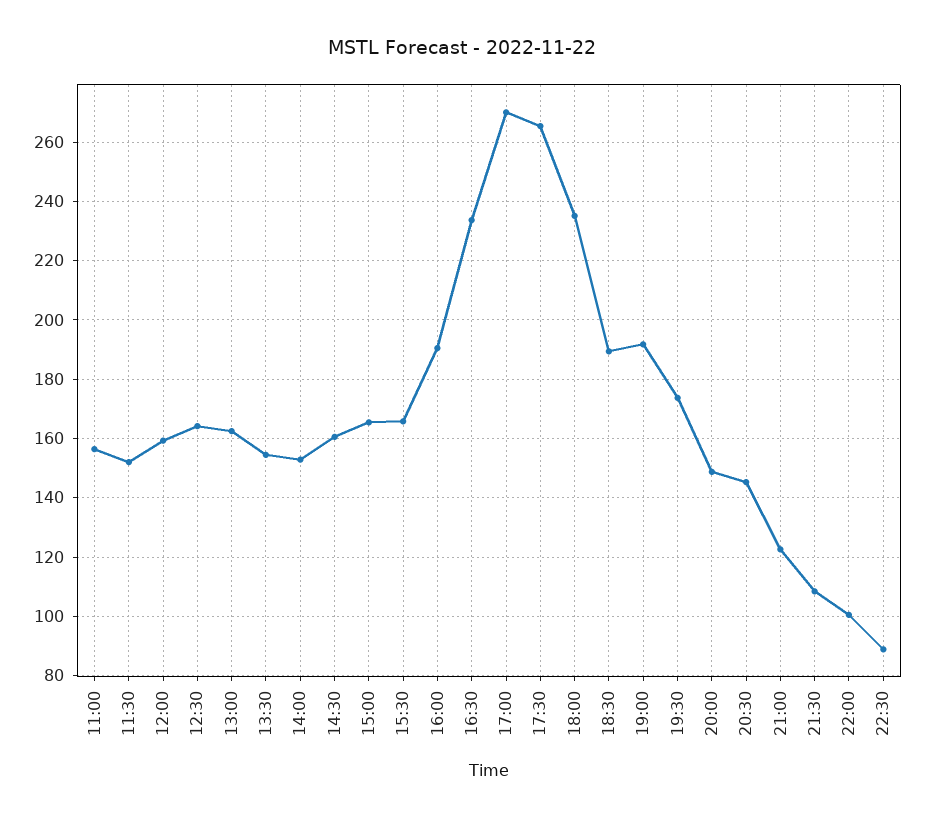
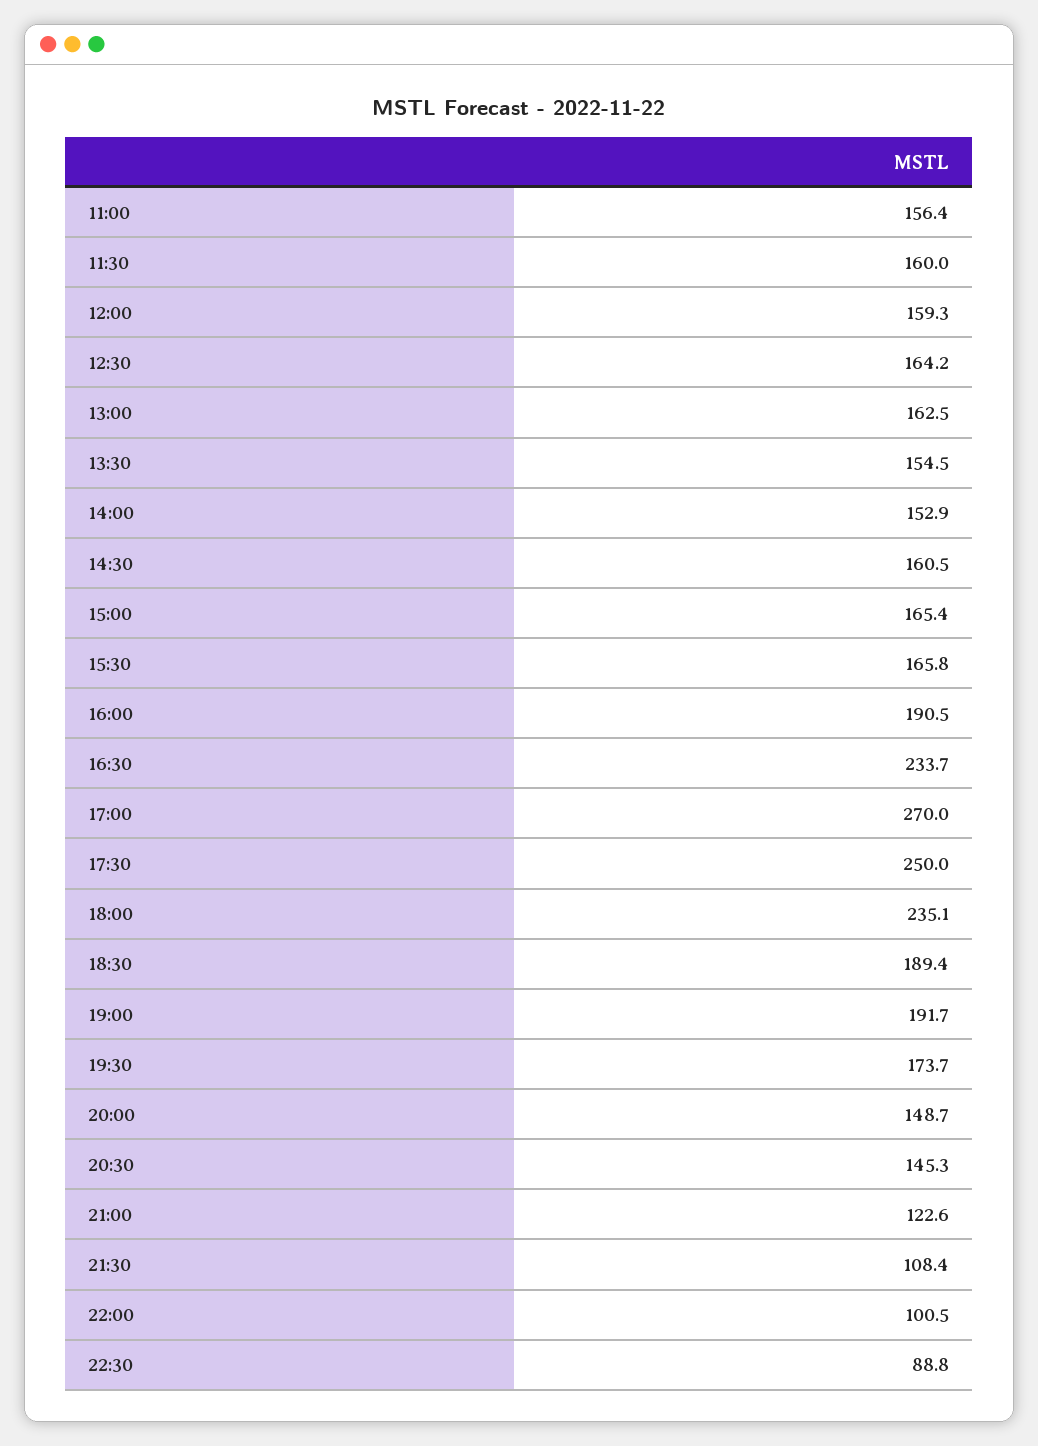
  {
    "11:00": 156.4,
-   "11:30": 152.5,
+   "11:30": 160,
    "12:00": 159.3,
    "12:30": 164.2,
    "13:00": 162.5,
    "13:30": 154.5,
    "14:00": 152.9,
    "14:30": 160.5,
    "15:00": 165.4,
    "15:30": 165.8,
    "16:00": 190.5,
    "16:30": 233.7,
    "17:00": 270,
-   "17:30": 265,
+   "17:30": 250,
    "18:00": 235.1,
    "18:30": 189.4,
    "19:00": 191.7,
    "19:30": 173.7,
    "20:00": 148.7,
    "20:30": 145.3,
    "21:00": 122.6,
    "21:30": 108.4,
    "22:00": 100.5,
    "22:30": 88.8
  }

